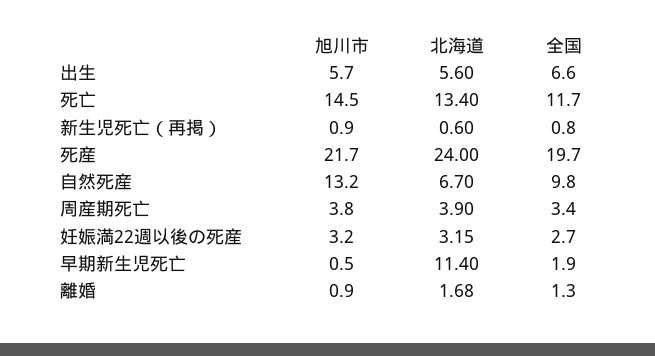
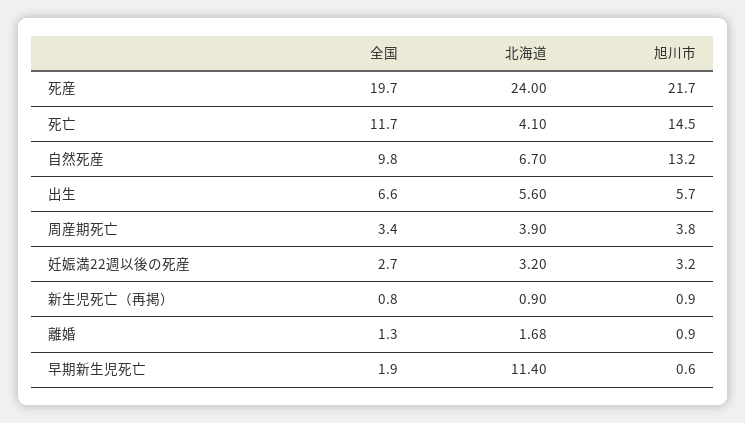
  {
    "旭川市": {
      "出生": 5.7,
      "死亡": 14.5,
      "新生児死亡（再掲）": 0.9,
      "死産": 21.7,
      "自然死産": 13.2,
      "周産期死亡": 3.8,
      "妊娠満22週以後の死産": 3.2,
-     "早期新生児死亡": 0.5,
+     "早期新生児死亡": 0.6,
      "離婚": 0.9
    },
    "北海道": {
      "出生": 5.6,
-     "死亡": 13.4,
+     "死亡": 4.1,
-     "新生児死亡（再掲）": 0.6,
+     "新生児死亡（再掲）": 0.9,
      "死産": 24,
      "自然死産": 6.7,
      "周産期死亡": 3.9,
-     "妊娠満22週以後の死産": 3.15,
+     "妊娠満22週以後の死産": 3.2,
      "早期新生児死亡": 11.4,
      "離婚": 1.68
    },
    "全国": {
      "出生": 6.6,
      "死亡": 11.7,
      "新生児死亡（再掲）": 0.8,
      "死産": 19.7,
      "自然死産": 9.8,
      "周産期死亡": 3.4,
      "妊娠満22週以後の死産": 2.7,
      "早期新生児死亡": 1.9,
      "離婚": 1.3
    }
  }

